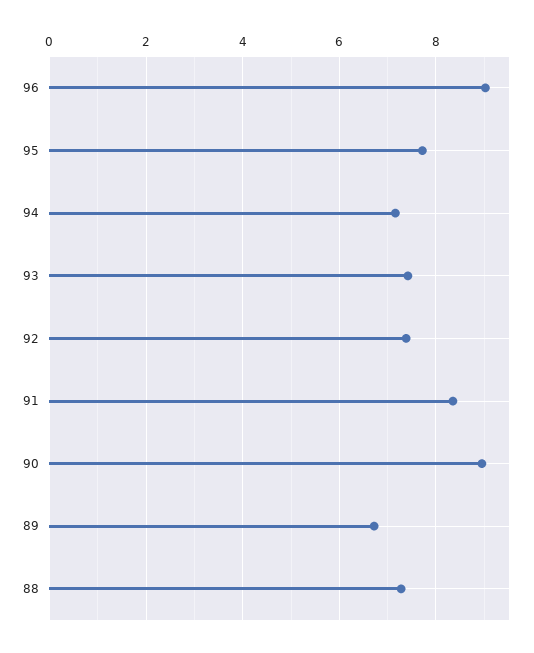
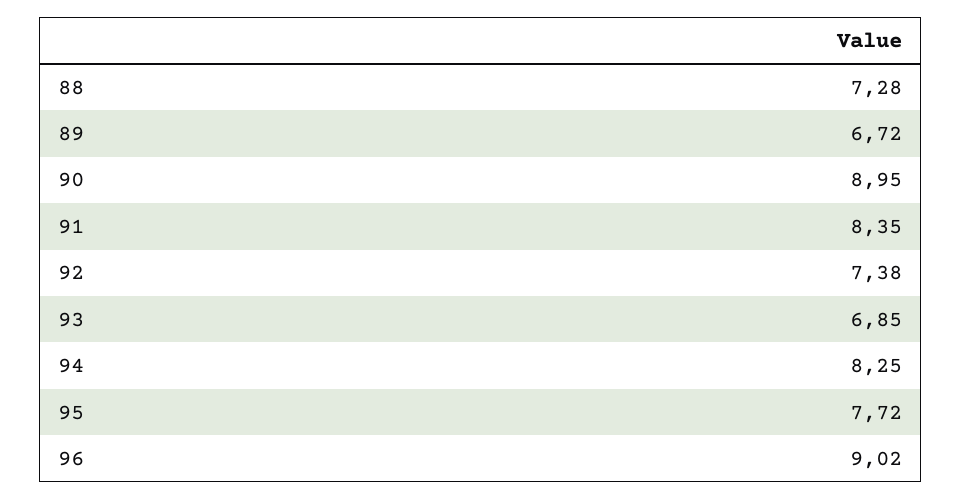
  {
    "96": 9.02,
    "95": 7.72,
-   "94": 7.2,
+   "94": 8.25,
-   "93": 7.4,
+   "93": 6.85,
    "92": 7.38,
    "91": 8.35,
    "90": 8.95,
    "89": 6.72,
    "88": 7.28
  }

